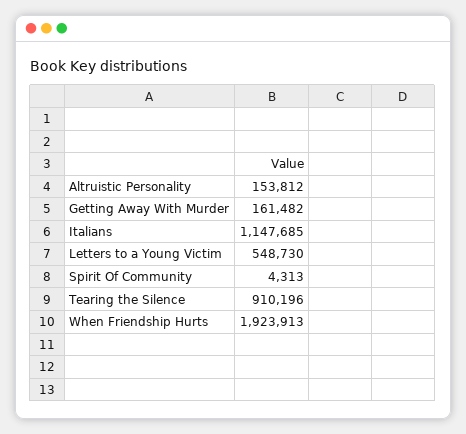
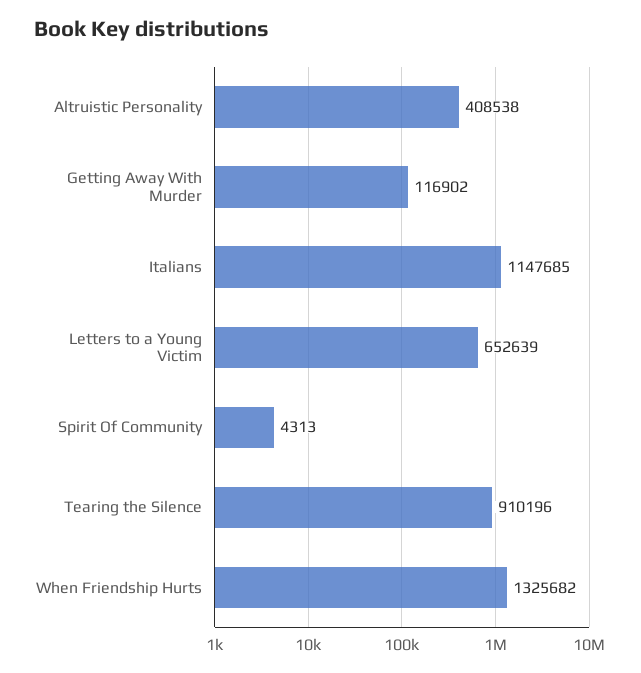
  {
-   "Altruistic Personality": 153812,
+   "Altruistic Personality": 408538,
-   "Getting Away With Murder": 161482,
+   "Getting Away With Murder": 116902,
    "Italians": 1147685,
-   "Letters to a Young Victim": 548730,
+   "Letters to a Young Victim": 652639,
    "Spirit Of Community": 4313,
    "Tearing the Silence": 910196,
-   "When Friendship Hurts": 1923913
+   "When Friendship Hurts": 1325682
  }

